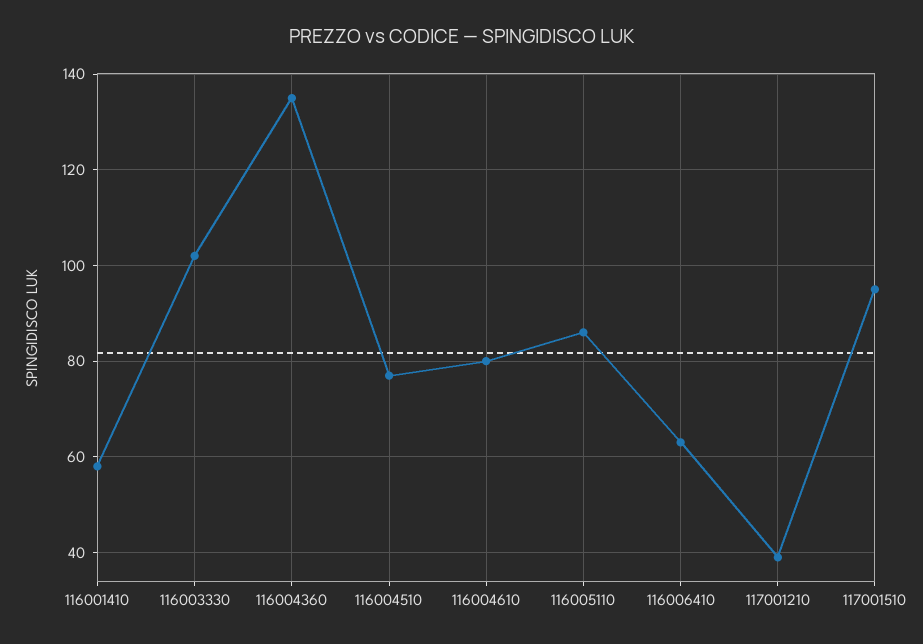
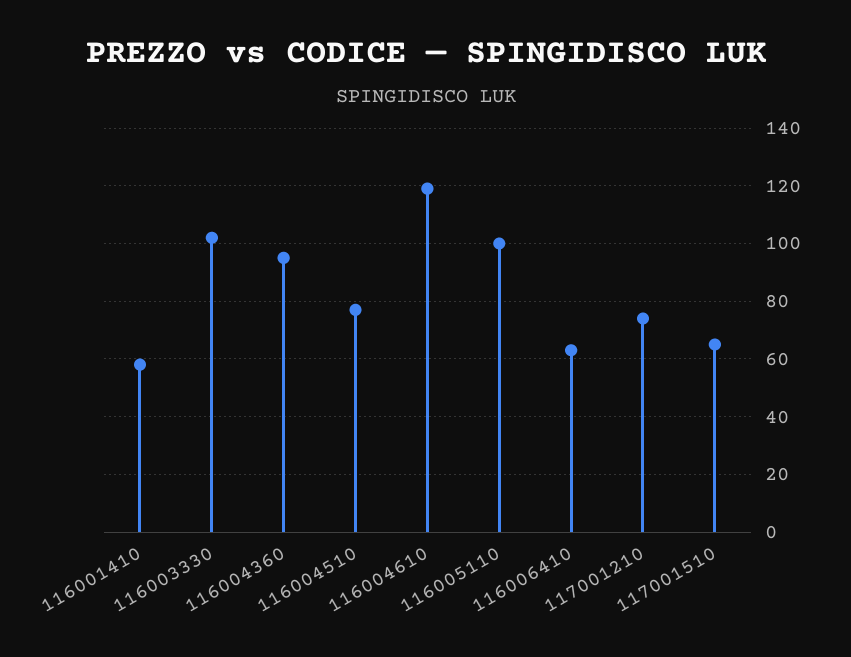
  {
    "116001410": 60,
    "116003330": 100,
-   "116004360": 135,
+   "116004360": 95,
    "116004510": 75,
-   "116004610": 80,
+   "116004610": 120,
-   "116005110": 85,
+   "116005110": 100,
    "116006410": 65,
-   "117001210": 40,
+   "117001210": 75,
-   "117001510": 95
+   "117001510": 65
  }

